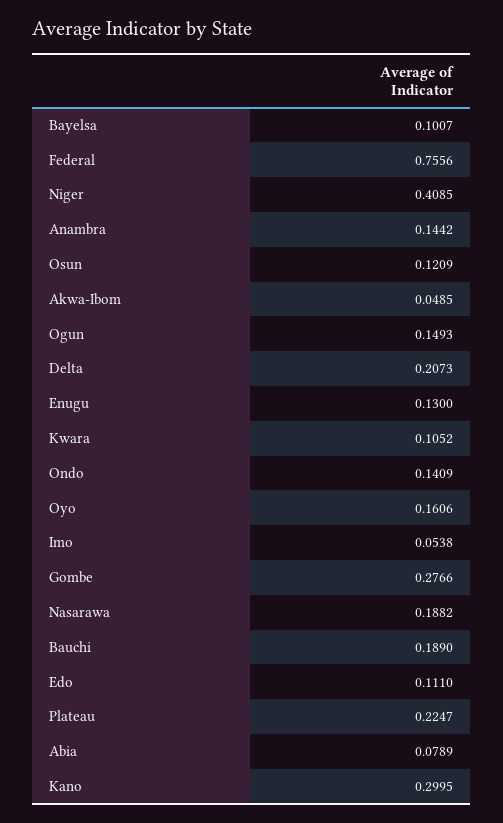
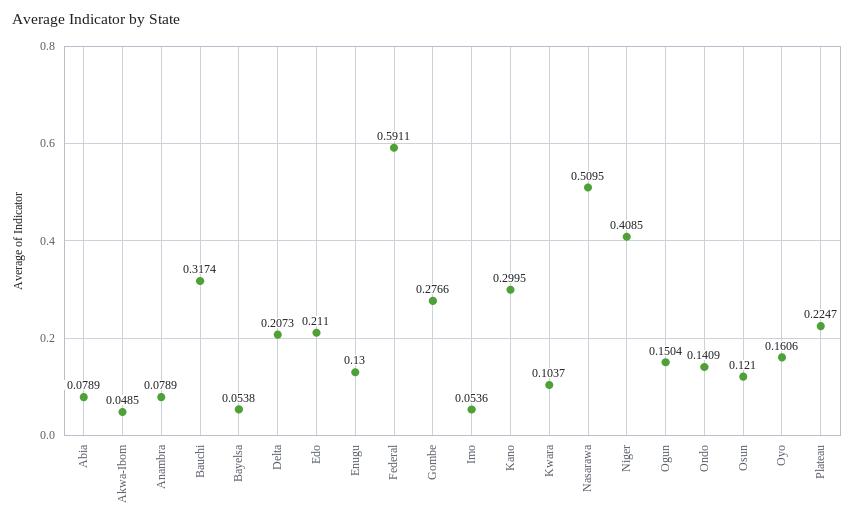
  {
-   "Bayelsa": 0.1007,
+   "Bayelsa": 0.0538,
-   "Federal": 0.7556,
+   "Federal": 0.5911,
    "Niger": 0.4085,
-   "Anambra": 0.1442,
+   "Anambra": 0.0789,
-   "Osun": 0.1209,
+   "Osun": 0.121,
    "Akwa-Ibom": 0.0485,
-   "Ogun": 0.1493,
+   "Ogun": 0.1504,
    "Delta": 0.2073,
    "Enugu": 0.13,
-   "Kwara": 0.1052,
+   "Kwara": 0.1037,
    "Ondo": 0.1409,
    "Oyo": 0.1606,
-   "Imo": 0.0538,
+   "Imo": 0.0536,
    "Gombe": 0.2766,
-   "Nasarawa": 0.1882,
+   "Nasarawa": 0.5095,
-   "Bauchi": 0.189,
+   "Bauchi": 0.3174,
-   "Edo": 0.111,
+   "Edo": 0.211,
    "Plateau": 0.2247,
    "Abia": 0.0789,
    "Kano": 0.2995
  }

